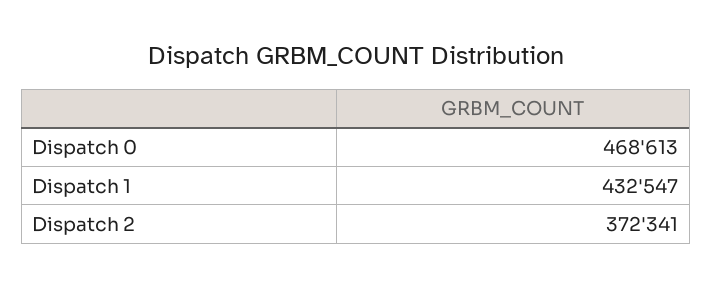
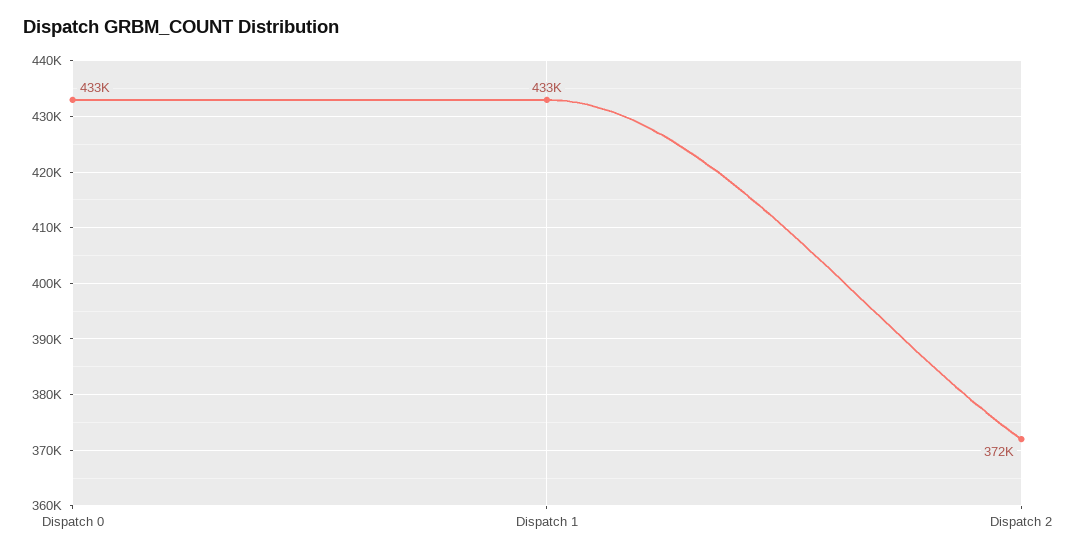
  {
-   "Dispatch 0": 468613,
+   "Dispatch 0": 433000,
    "Dispatch 1": 432547,
    "Dispatch 2": 372341
  }

